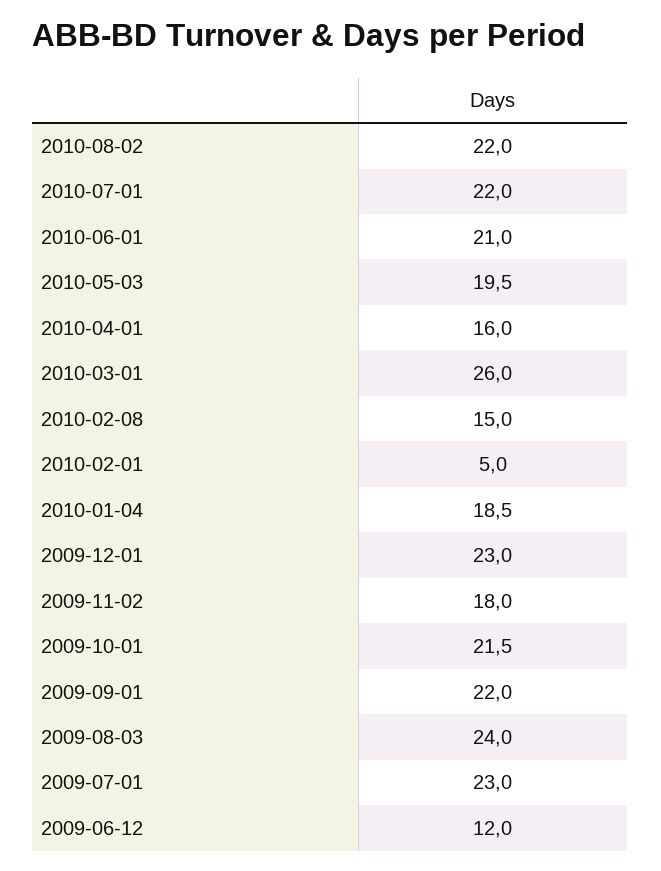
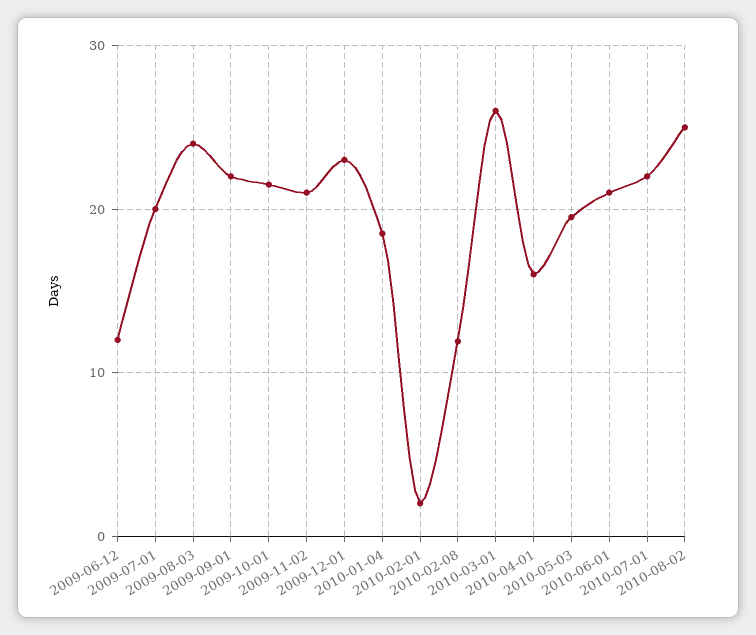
  {
-   "2010-08-02": 22,
+   "2010-08-02": 25,
    "2010-07-01": 22,
    "2010-06-01": 21,
    "2010-05-03": 19.5,
    "2010-04-01": 16,
    "2010-03-01": 26,
-   "2010-02-08": 15,
+   "2010-02-08": 12,
-   "2010-02-01": 5,
+   "2010-02-01": 2,
    "2010-01-04": 18.5,
    "2009-12-01": 23,
-   "2009-11-02": 18,
+   "2009-11-02": 21,
    "2009-10-01": 21.5,
    "2009-09-01": 22,
    "2009-08-03": 24,
-   "2009-07-01": 23,
+   "2009-07-01": 20,
    "2009-06-12": 12
  }

